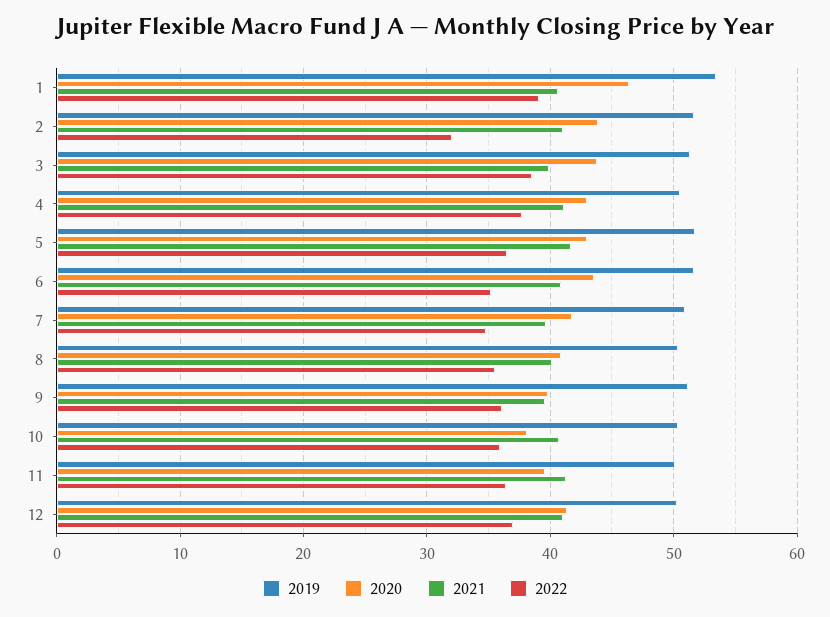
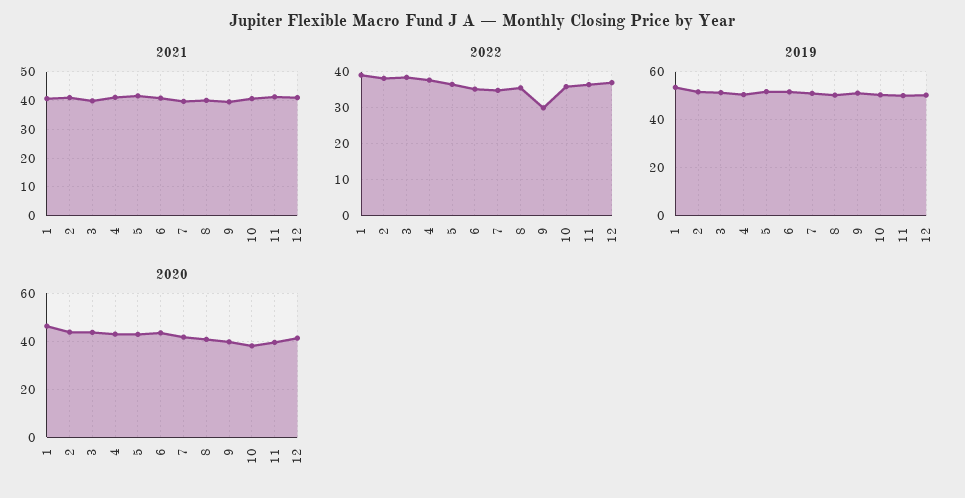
  {
    "2019": {
      "1": 53,
      "2": 52,
      "3": 51,
      "4": 51,
      "5": 52,
      "6": 52,
      "7": 51,
      "8": 50,
      "9": 51,
      "10": 50,
      "11": 50,
      "12": 50
    },
    "2020": {
      "1": 46,
      "2": 44,
      "3": 44,
      "4": 43,
      "5": 43,
      "6": 44,
      "7": 42,
      "8": 41,
      "9": 40,
      "10": 38,
      "11": 40,
      "12": 41
    },
    "2021": {
      "1": 41,
      "2": 41,
      "3": 40,
      "4": 41,
      "5": 42,
      "6": 41,
      "7": 40,
      "8": 40,
      "9": 40,
      "10": 41,
      "11": 41,
      "12": 41
    },
    "2022": {
      "1": 39,
-     "2": 32,
+     "2": 38,
      "3": 38,
      "4": 38,
      "5": 37,
      "6": 35,
      "7": 35,
      "8": 36,
-     "9": 36,
+     "9": 30,
      "10": 36,
      "11": 36,
      "12": 37
    }
  }

